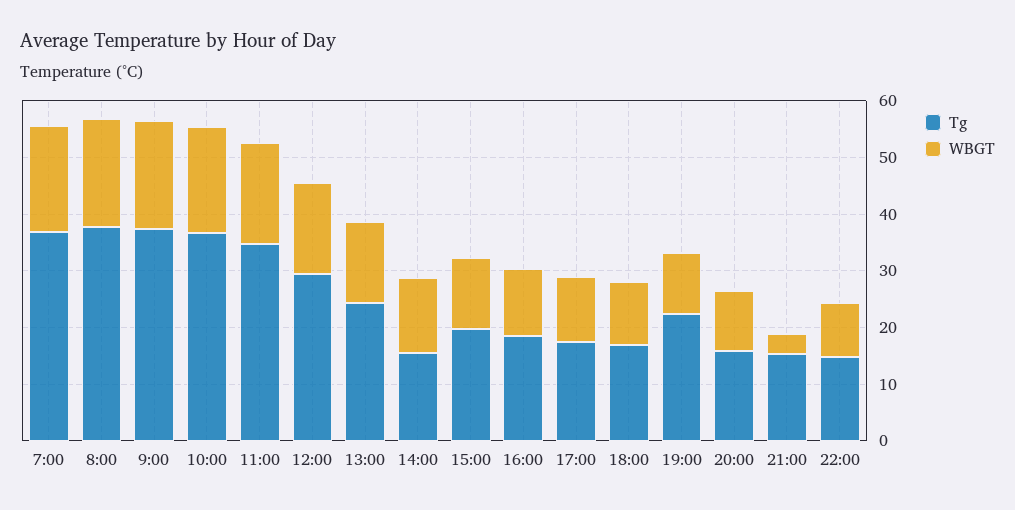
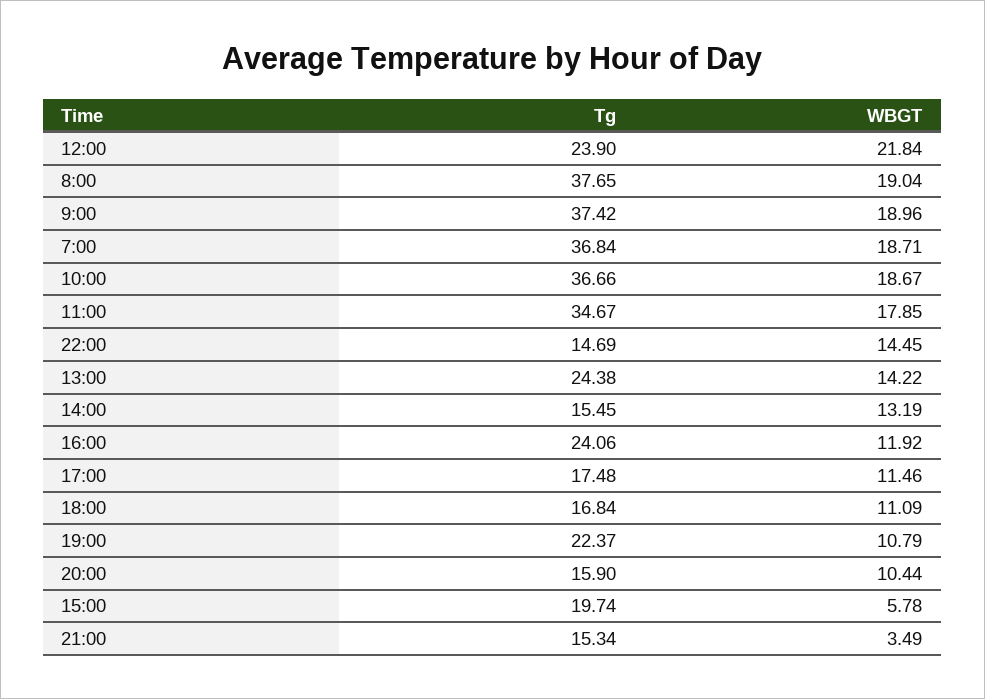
  {
    "Tg": {
      "7:00": 36.84,
      "8:00": 37.65,
      "9:00": 37.42,
      "10:00": 36.66,
      "11:00": 34.67,
-     "12:00": 30,
+     "12:00": 23.9,
      "13:00": 24.38,
      "14:00": 15.45,
      "15:00": 19.74,
-     "16:00": 18,
+     "16:00": 24.06,
      "17:00": 17.48,
      "18:00": 16.84,
      "19:00": 22.37,
      "20:00": 15.9,
      "21:00": 15.34,
      "22:00": 14.69
    },
    "WBGT": {
      "7:00": 18.71,
      "8:00": 19.04,
      "9:00": 18.96,
      "10:00": 18.67,
      "11:00": 17.85,
-     "12:00": 16,
+     "12:00": 21.84,
      "13:00": 14.22,
      "14:00": 13.19,
-     "15:00": 12,
+     "15:00": 5.78,
      "16:00": 11.92,
      "17:00": 11.46,
      "18:00": 11.09,
      "19:00": 10.79,
      "20:00": 10.44,
      "21:00": 3.49,
-     "22:00": 10
+     "22:00": 14.45
    }
  }

